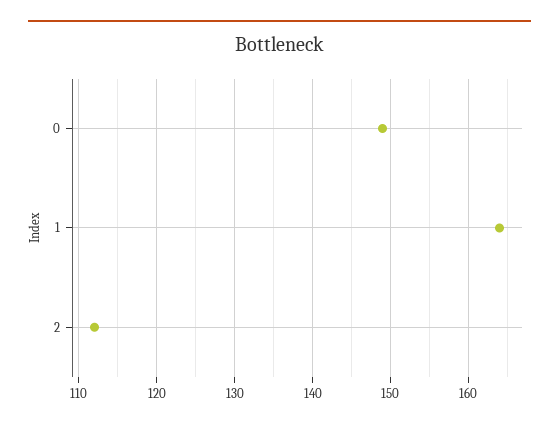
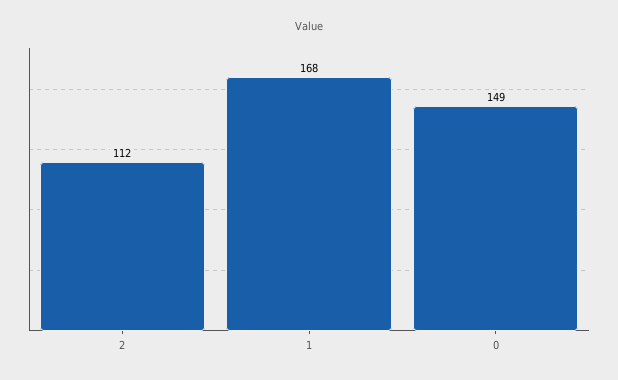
  {
    "0": 149,
-   "1": 164,
+   "1": 168,
    "2": 112
  }

